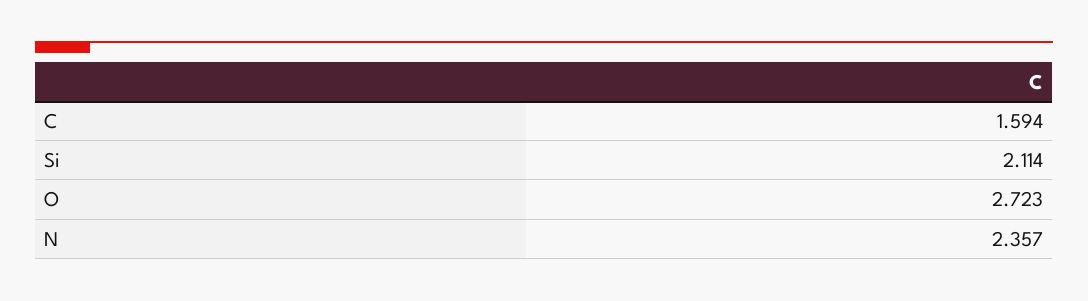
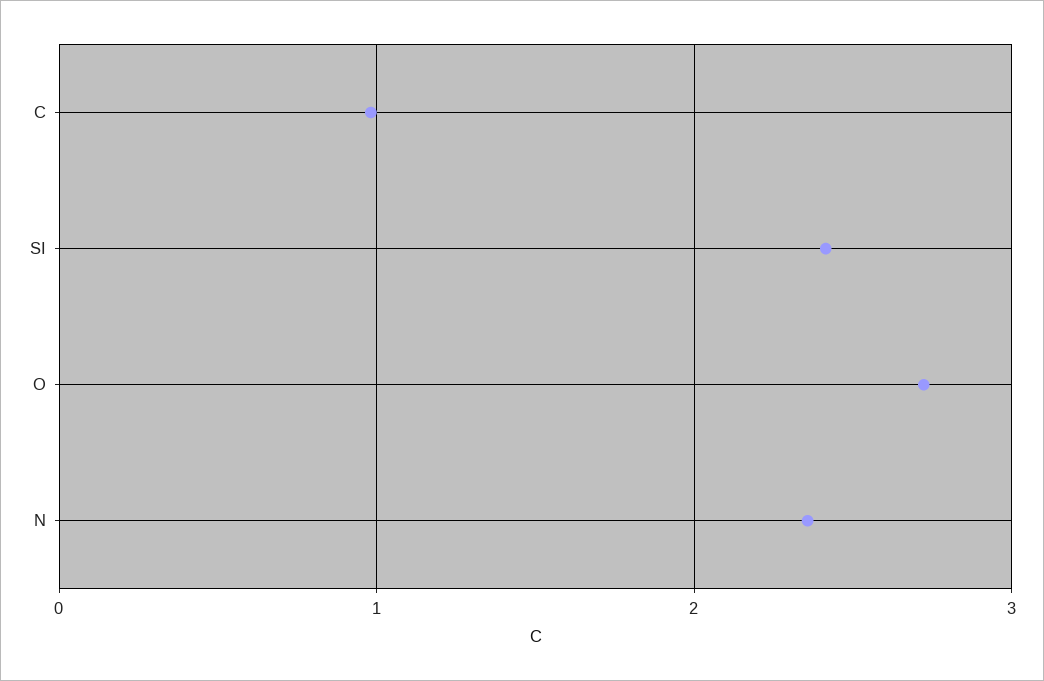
  {
-   "C": 1.594,
+   "C": 1,
-   "Si": 2.114,
+   "Si": 2.4,
    "O": 2.723,
    "N": 2.357
  }

